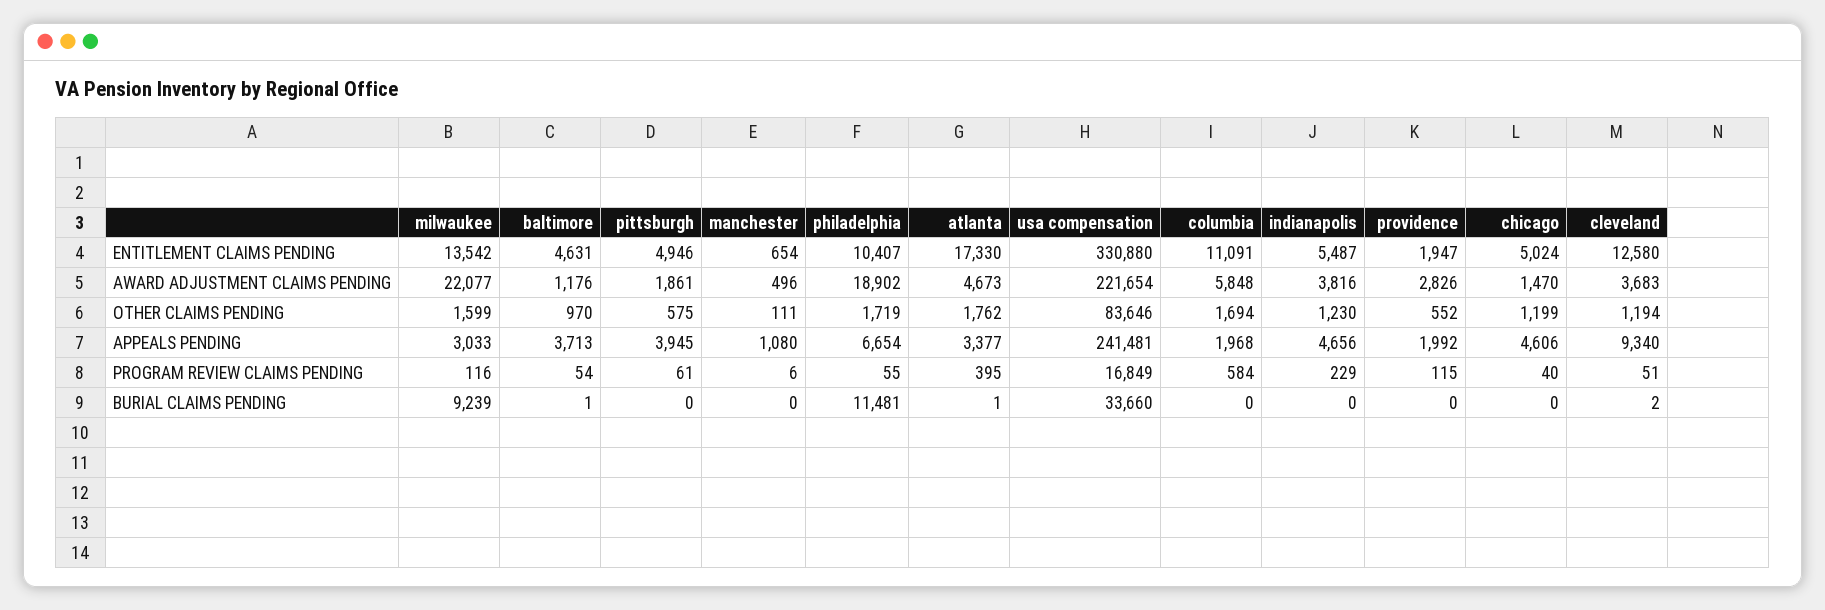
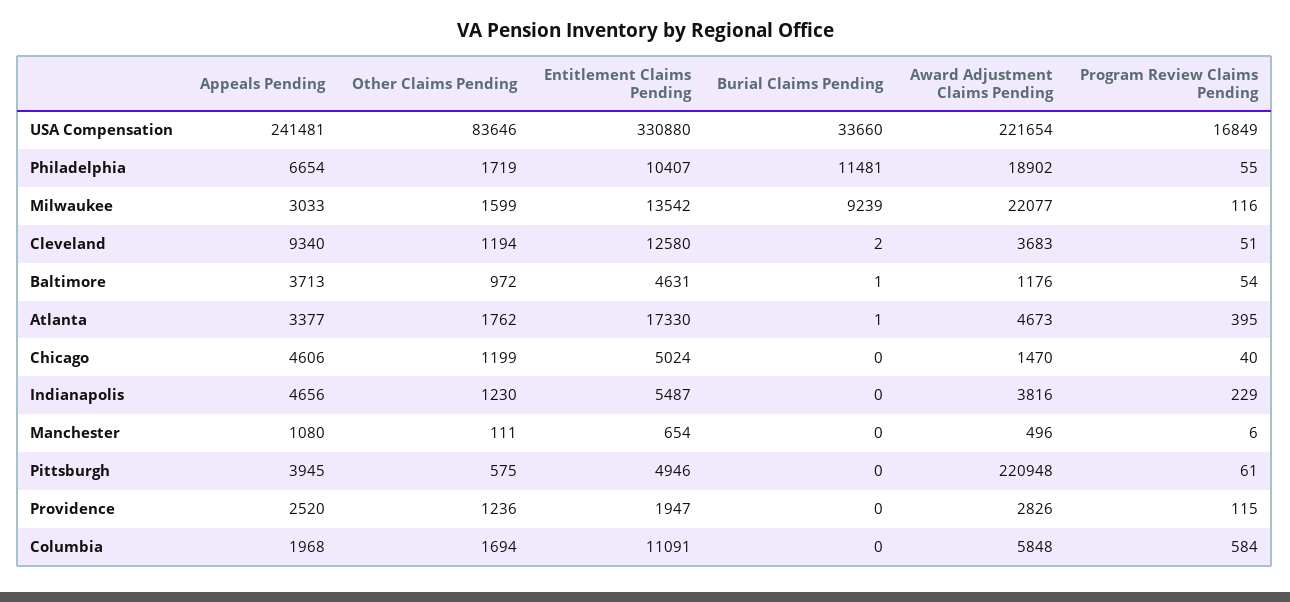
  {
    "milwaukee": {
      "ENTITLEMENT CLAIMS PENDING": 13542,
      "AWARD ADJUSTMENT CLAIMS PENDING": 22077,
      "OTHER CLAIMS PENDING": 1599,
      "APPEALS PENDING": 3033,
      "PROGRAM REVIEW CLAIMS PENDING": 116,
      "BURIAL CLAIMS PENDING": 9239
    },
    "baltimore": {
      "ENTITLEMENT CLAIMS PENDING": 4631,
      "AWARD ADJUSTMENT CLAIMS PENDING": 1176,
-     "OTHER CLAIMS PENDING": 970,
+     "OTHER CLAIMS PENDING": 972,
      "APPEALS PENDING": 3713,
      "PROGRAM REVIEW CLAIMS PENDING": 54,
      "BURIAL CLAIMS PENDING": 1
    },
    "pittsburgh": {
      "ENTITLEMENT CLAIMS PENDING": 4946,
-     "AWARD ADJUSTMENT CLAIMS PENDING": 1861,
+     "AWARD ADJUSTMENT CLAIMS PENDING": 220948,
      "OTHER CLAIMS PENDING": 575,
      "APPEALS PENDING": 3945,
      "PROGRAM REVIEW CLAIMS PENDING": 61,
      "BURIAL CLAIMS PENDING": 0
    },
    "manchester": {
      "ENTITLEMENT CLAIMS PENDING": 654,
      "AWARD ADJUSTMENT CLAIMS PENDING": 496,
      "OTHER CLAIMS PENDING": 111,
      "APPEALS PENDING": 1080,
      "PROGRAM REVIEW CLAIMS PENDING": 6,
      "BURIAL CLAIMS PENDING": 0
    },
    "philadelphia": {
      "ENTITLEMENT CLAIMS PENDING": 10407,
      "AWARD ADJUSTMENT CLAIMS PENDING": 18902,
      "OTHER CLAIMS PENDING": 1719,
      "APPEALS PENDING": 6654,
      "PROGRAM REVIEW CLAIMS PENDING": 55,
      "BURIAL CLAIMS PENDING": 11481
    },
    "atlanta": {
      "ENTITLEMENT CLAIMS PENDING": 17330,
      "AWARD ADJUSTMENT CLAIMS PENDING": 4673,
      "OTHER CLAIMS PENDING": 1762,
      "APPEALS PENDING": 3377,
      "PROGRAM REVIEW CLAIMS PENDING": 395,
      "BURIAL CLAIMS PENDING": 1
    },
    "usa compensation": {
      "ENTITLEMENT CLAIMS PENDING": 330880,
      "AWARD ADJUSTMENT CLAIMS PENDING": 221654,
      "OTHER CLAIMS PENDING": 83646,
      "APPEALS PENDING": 241481,
      "PROGRAM REVIEW CLAIMS PENDING": 16849,
      "BURIAL CLAIMS PENDING": 33660
    },
    "columbia": {
      "ENTITLEMENT CLAIMS PENDING": 11091,
      "AWARD ADJUSTMENT CLAIMS PENDING": 5848,
      "OTHER CLAIMS PENDING": 1694,
      "APPEALS PENDING": 1968,
      "PROGRAM REVIEW CLAIMS PENDING": 584,
      "BURIAL CLAIMS PENDING": 0
    },
    "indianapolis": {
      "ENTITLEMENT CLAIMS PENDING": 5487,
      "AWARD ADJUSTMENT CLAIMS PENDING": 3816,
      "OTHER CLAIMS PENDING": 1230,
      "APPEALS PENDING": 4656,
      "PROGRAM REVIEW CLAIMS PENDING": 229,
      "BURIAL CLAIMS PENDING": 0
    },
    "providence": {
      "ENTITLEMENT CLAIMS PENDING": 1947,
      "AWARD ADJUSTMENT CLAIMS PENDING": 2826,
-     "OTHER CLAIMS PENDING": 552,
+     "OTHER CLAIMS PENDING": 1236,
-     "APPEALS PENDING": 1992,
+     "APPEALS PENDING": 2520,
      "PROGRAM REVIEW CLAIMS PENDING": 115,
      "BURIAL CLAIMS PENDING": 0
    },
    "chicago": {
      "ENTITLEMENT CLAIMS PENDING": 5024,
      "AWARD ADJUSTMENT CLAIMS PENDING": 1470,
      "OTHER CLAIMS PENDING": 1199,
      "APPEALS PENDING": 4606,
      "PROGRAM REVIEW CLAIMS PENDING": 40,
      "BURIAL CLAIMS PENDING": 0
    },
    "cleveland": {
      "ENTITLEMENT CLAIMS PENDING": 12580,
      "AWARD ADJUSTMENT CLAIMS PENDING": 3683,
      "OTHER CLAIMS PENDING": 1194,
      "APPEALS PENDING": 9340,
      "PROGRAM REVIEW CLAIMS PENDING": 51,
      "BURIAL CLAIMS PENDING": 2
    }
  }

